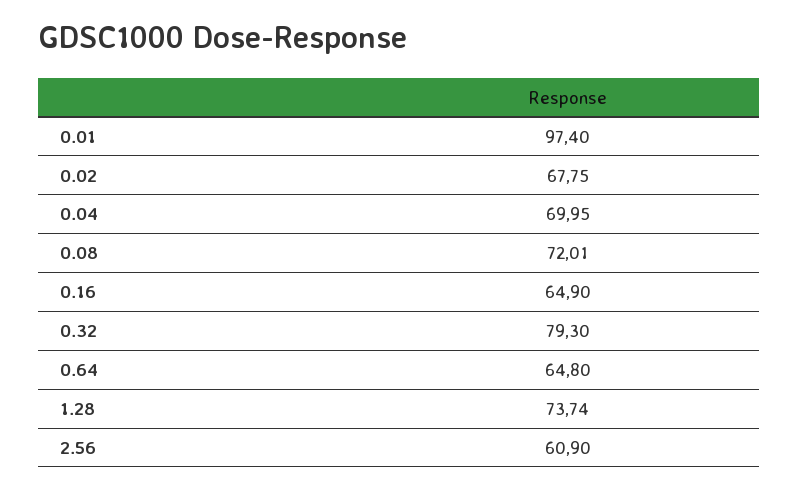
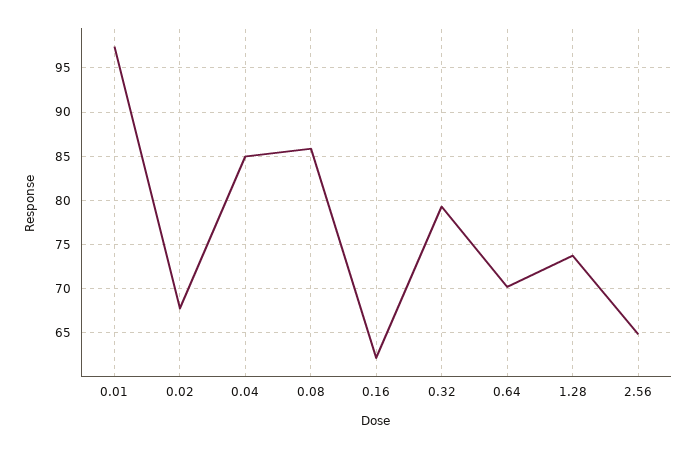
  {
    "0.01": 97.4,
    "0.02": 67.75,
-   "0.04": 69.95,
+   "0.04": 85,
-   "0.08": 72.01,
+   "0.08": 86,
-   "0.16": 64.9,
+   "0.16": 62,
    "0.32": 79.3,
-   "0.64": 64.8,
+   "0.64": 70,
    "1.28": 73.74,
-   "2.56": 60.9
+   "2.56": 65
  }

